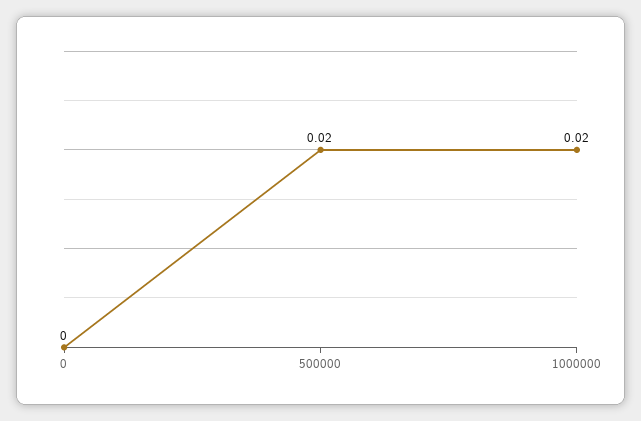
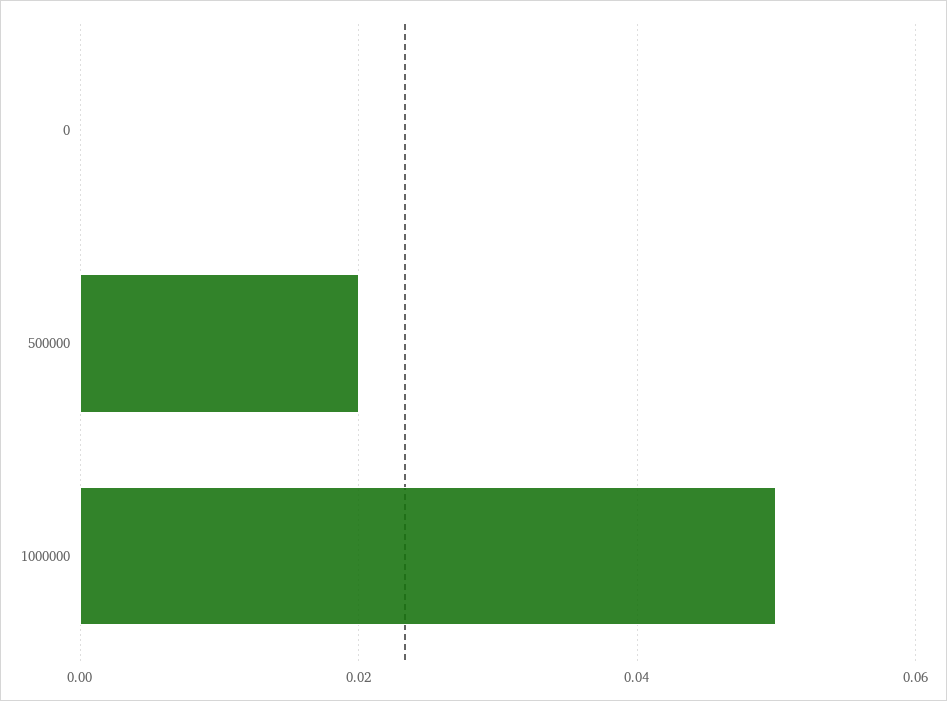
  {
    "0": 0,
    "500000": 0.02,
-   "1000000": 0.02
+   "1000000": 0.05
  }

